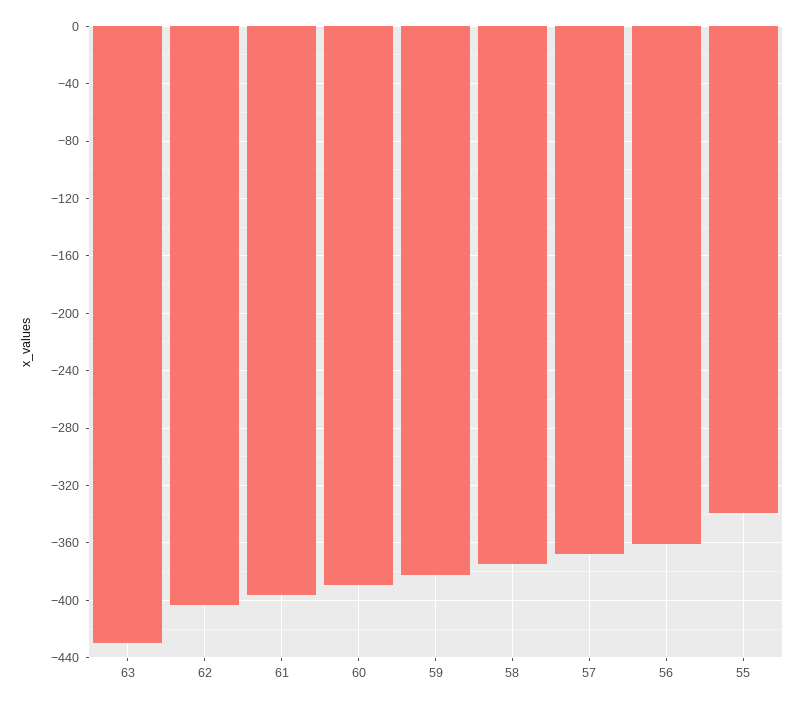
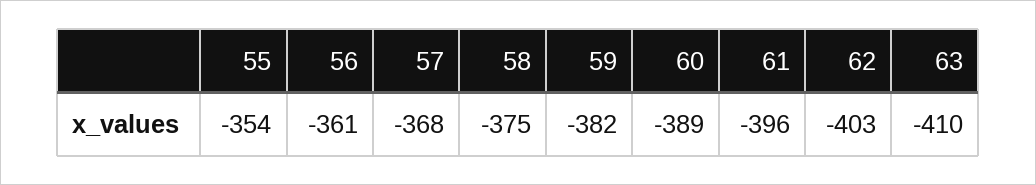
  {
-   "63": -430,
+   "63": -410,
    "62": -403,
    "61": -396,
    "60": -389,
    "59": -382,
    "58": -375,
    "57": -368,
    "56": -361,
-   "55": -340
+   "55": -354
  }

